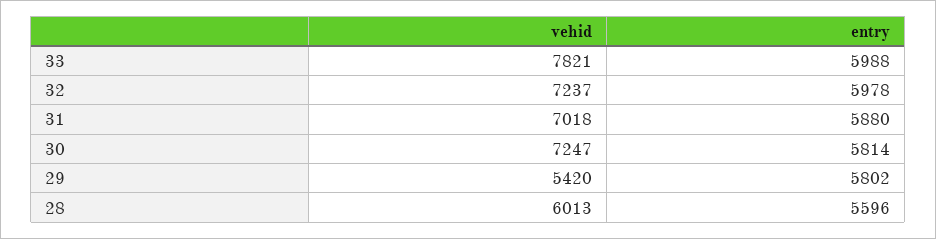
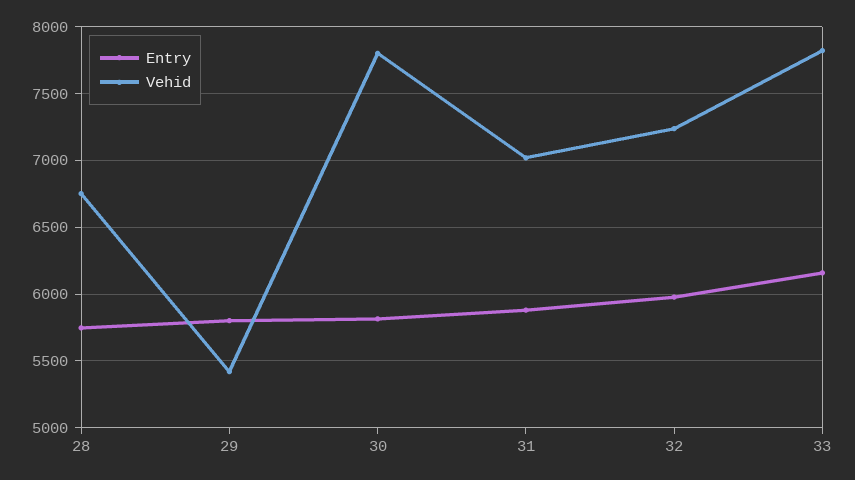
  {
    "vehid": {
      "33": 7821,
      "32": 7237,
      "31": 7018,
-     "30": 7247,
+     "30": 7800,
      "29": 5420,
-     "28": 6013
+     "28": 6750
    },
    "entry": {
-     "33": 5988,
+     "33": 6150,
      "32": 5978,
      "31": 5880,
      "30": 5814,
      "29": 5802,
-     "28": 5596
+     "28": 5750
    }
  }

